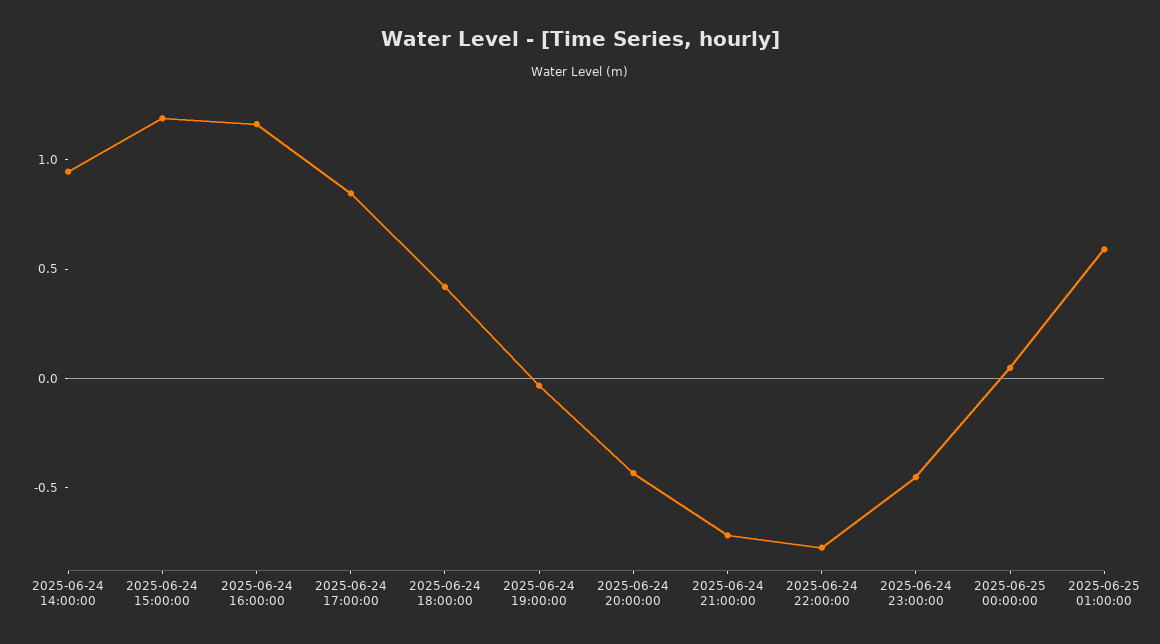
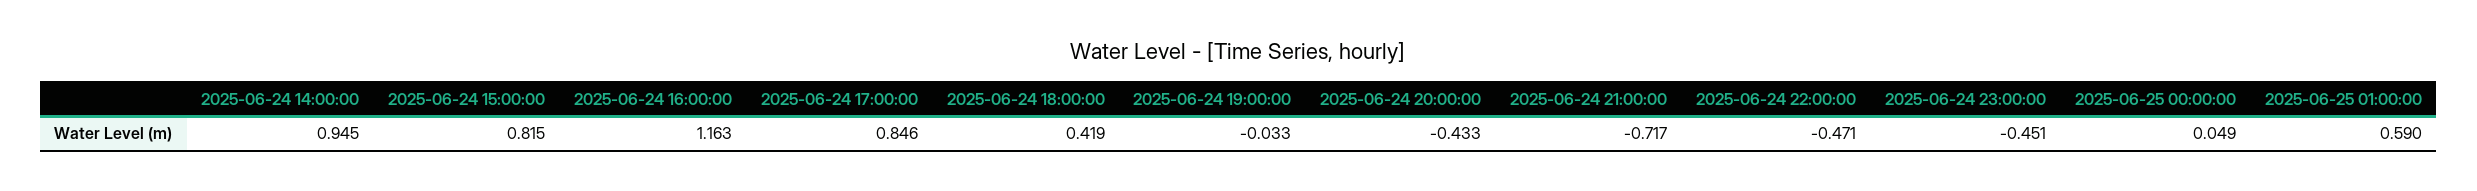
  {
    "2025-06-24 14:00:00": 0.945,
-   "2025-06-24 15:00:00": 1.2,
+   "2025-06-24 15:00:00": 0.815,
    "2025-06-24 16:00:00": 1.163,
    "2025-06-24 17:00:00": 0.846,
    "2025-06-24 18:00:00": 0.419,
    "2025-06-24 19:00:00": -0.033,
    "2025-06-24 20:00:00": -0.433,
    "2025-06-24 21:00:00": -0.717,
-   "2025-06-24 22:00:00": -0.8,
+   "2025-06-24 22:00:00": -0.471,
    "2025-06-24 23:00:00": -0.451,
    "2025-06-25 00:00:00": 0.049,
    "2025-06-25 01:00:00": 0.59
  }

